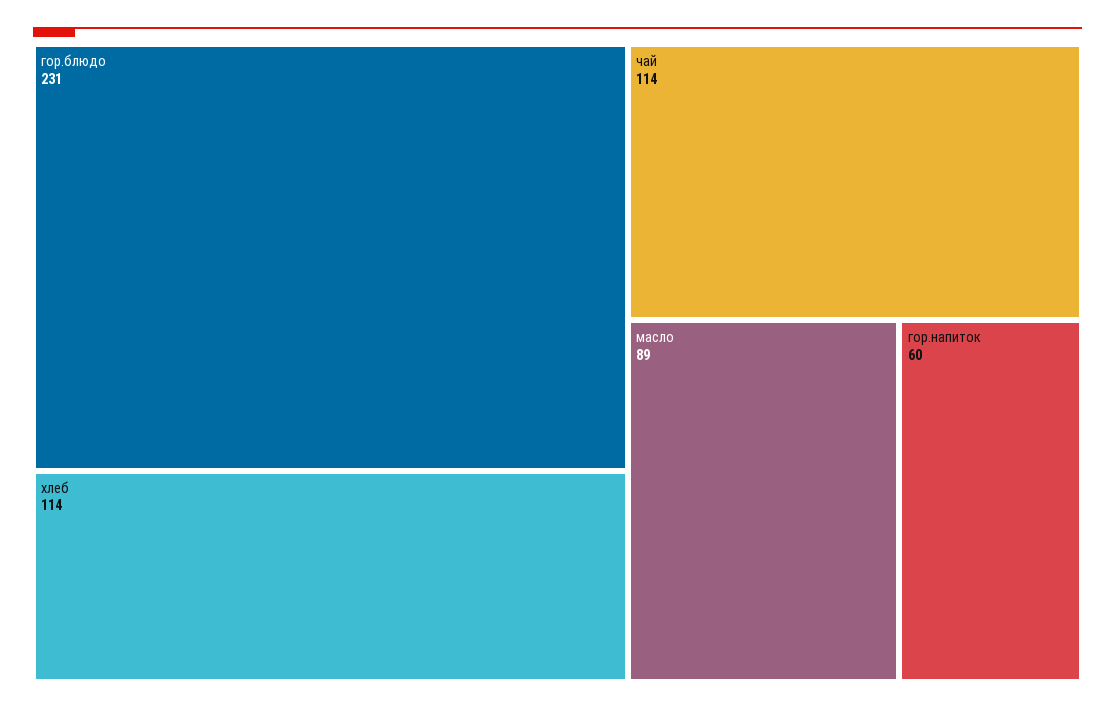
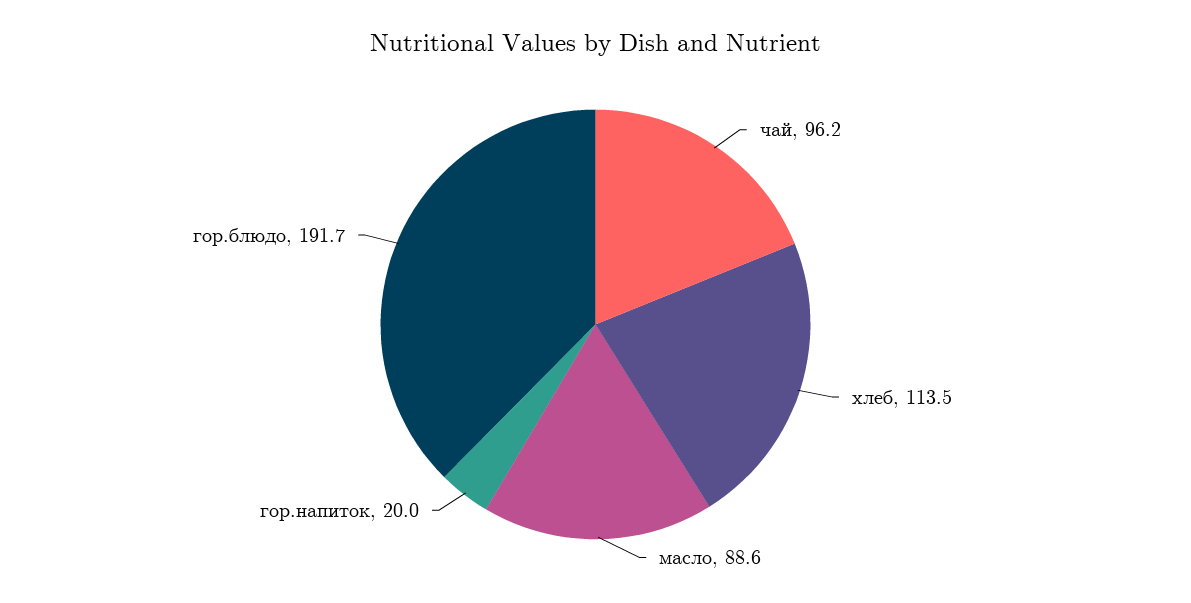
  {
-   "гор.блюдо": 231,
+   "гор.блюдо": 191.7,
    "хлеб": 113.5,
-   "чай": 114,
+   "чай": 96.2,
    "масло": 88.6,
-   "гор.напиток": 60
+   "гор.напиток": 20
  }

